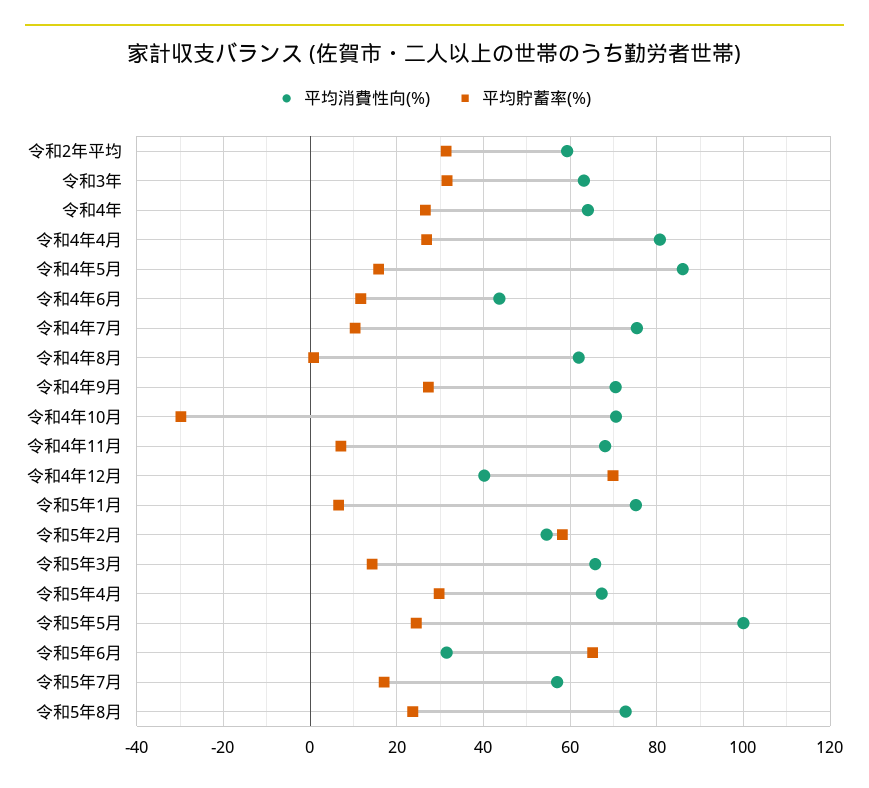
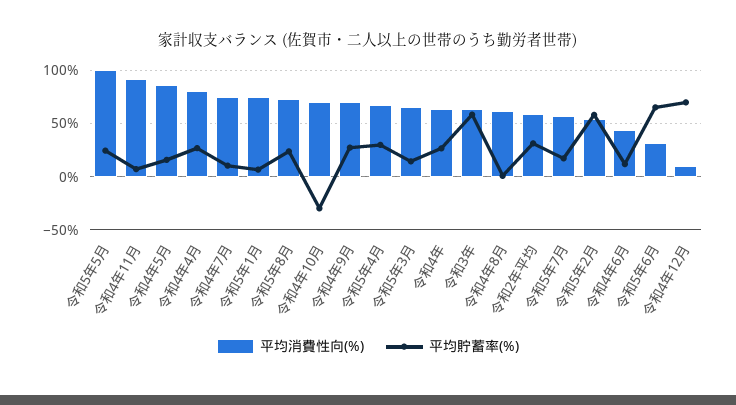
  {
    "平均消費性向(%)": {
      "令和2年平均": 60,
      "令和3年": 64,
      "令和4年": 64,
      "令和4年4月": 80,
      "令和4年5月": 86,
      "令和4年6月": 44,
      "令和4年7月": 76,
      "令和4年8月": 62,
      "令和4年9月": 70,
      "令和4年10月": 70,
-     "令和4年11月": 68,
+     "令和4年11月": 90,
-     "令和4年12月": 40,
+     "令和4年12月": 10,
      "令和5年1月": 76,
      "令和5年2月": 54,
      "令和5年3月": 66,
      "令和5年4月": 68,
      "令和5年5月": 100,
      "令和5年6月": 32,
      "令和5年7月": 58,
      "令和5年8月": 72
    },
    "平均貯蓄率(%)": {
      "令和2年平均": 32,
-     "令和3年": 32,
+     "令和3年": 60,
      "令和4年": 26,
      "令和4年4月": 26,
      "令和4年5月": 16,
      "令和4年6月": 12,
      "令和4年7月": 10,
      "令和4年8月": 0,
      "令和4年9月": 28,
      "令和4年10月": -30,
      "令和4年11月": 8,
      "令和4年12月": 70,
      "令和5年1月": 6,
      "令和5年2月": 58,
      "令和5年3月": 14,
      "令和5年4月": 30,
      "令和5年5月": 24,
      "令和5年6月": 66,
      "令和5年7月": 18,
      "令和5年8月": 24
    }
  }

